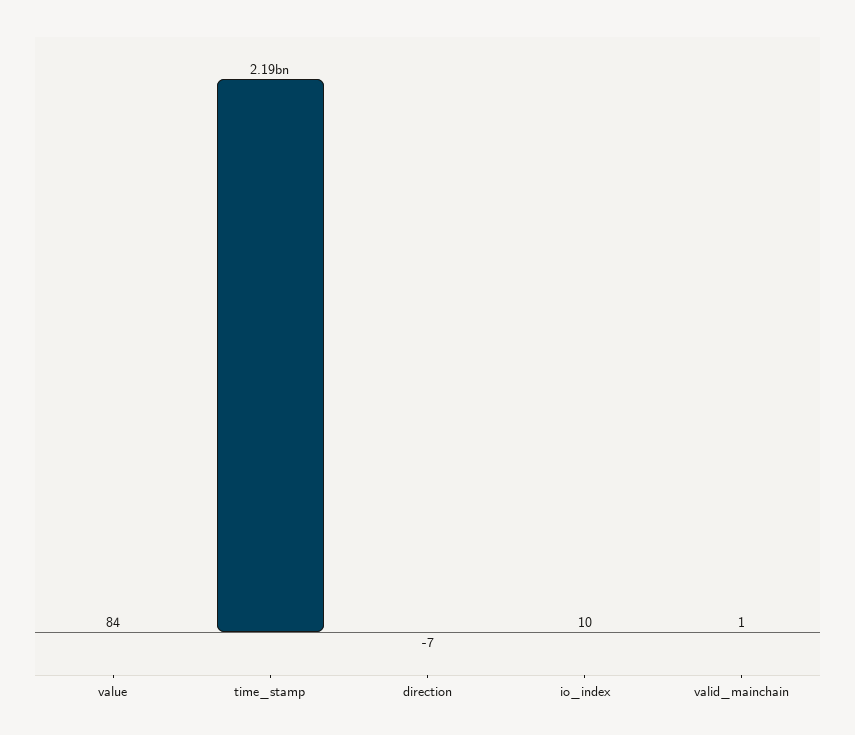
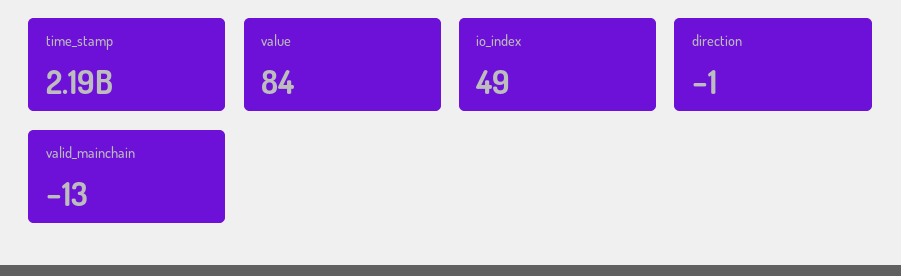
  {
    "value": 84,
    "time_stamp": 2190000000,
-   "direction": -7,
+   "direction": -1,
-   "io_index": 10,
+   "io_index": 49,
-   "valid_mainchain": 1
+   "valid_mainchain": -13
  }

